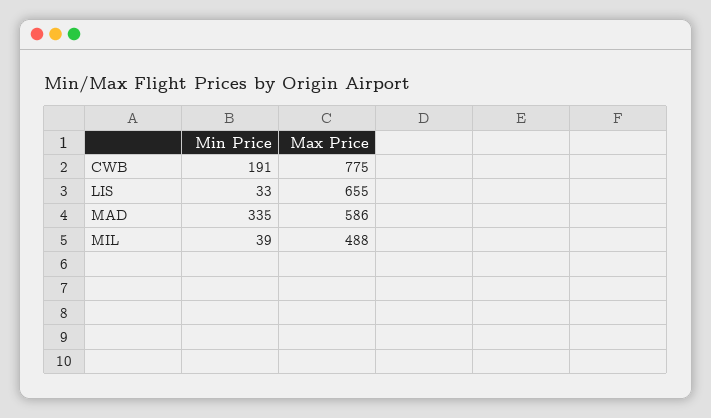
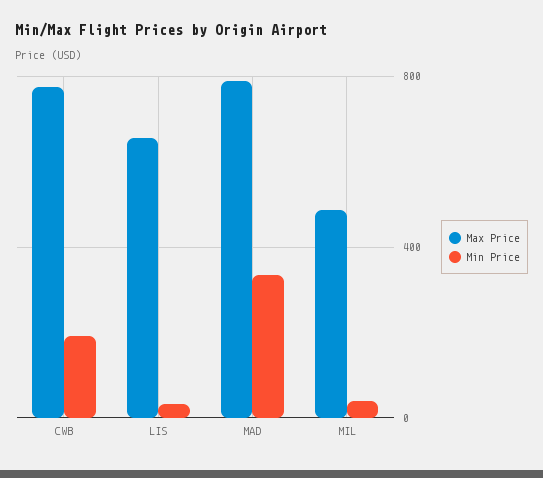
  {
    "Min Price": {
      "CWB": 191,
      "LIS": 33,
      "MAD": 335,
      "MIL": 39
    },
    "Max Price": {
      "CWB": 775,
      "LIS": 655,
-     "MAD": 586,
+     "MAD": 800,
      "MIL": 488
    }
  }

